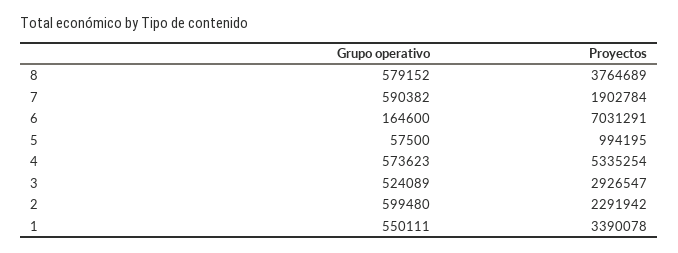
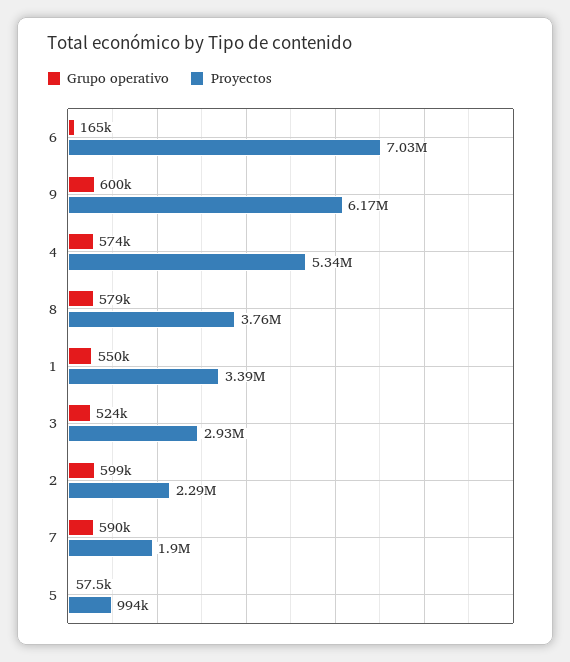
  {
    "Grupo operativo": {
      "8": 579152,
      "7": 590382,
      "6": 164600,
      "5": 57500,
      "4": 573623,
      "3": 524089,
      "2": 599480,
-     "1": 550111
+     "1": 550111,
+     "9": 600000
    },
    "Proyectos": {
      "8": 3764689,
      "7": 1902784,
      "6": 7031291,
      "5": 994195,
      "4": 5335254,
      "3": 2926547,
      "2": 2291942,
-     "1": 3390078
+     "1": 3390078,
+     "9": 6170000
    }
  }

